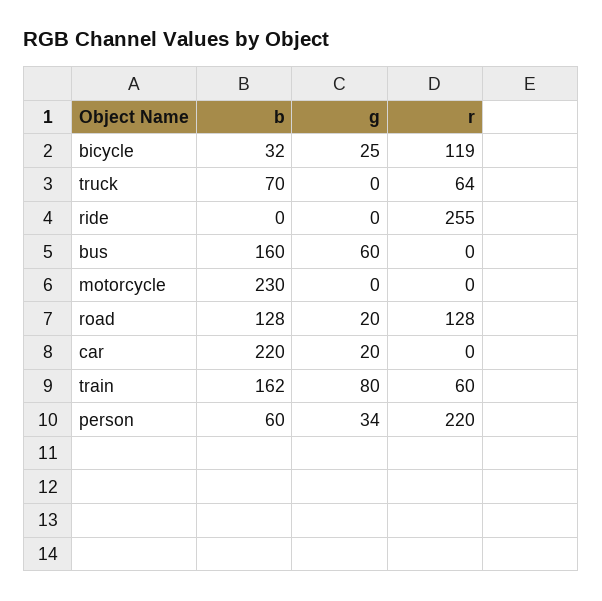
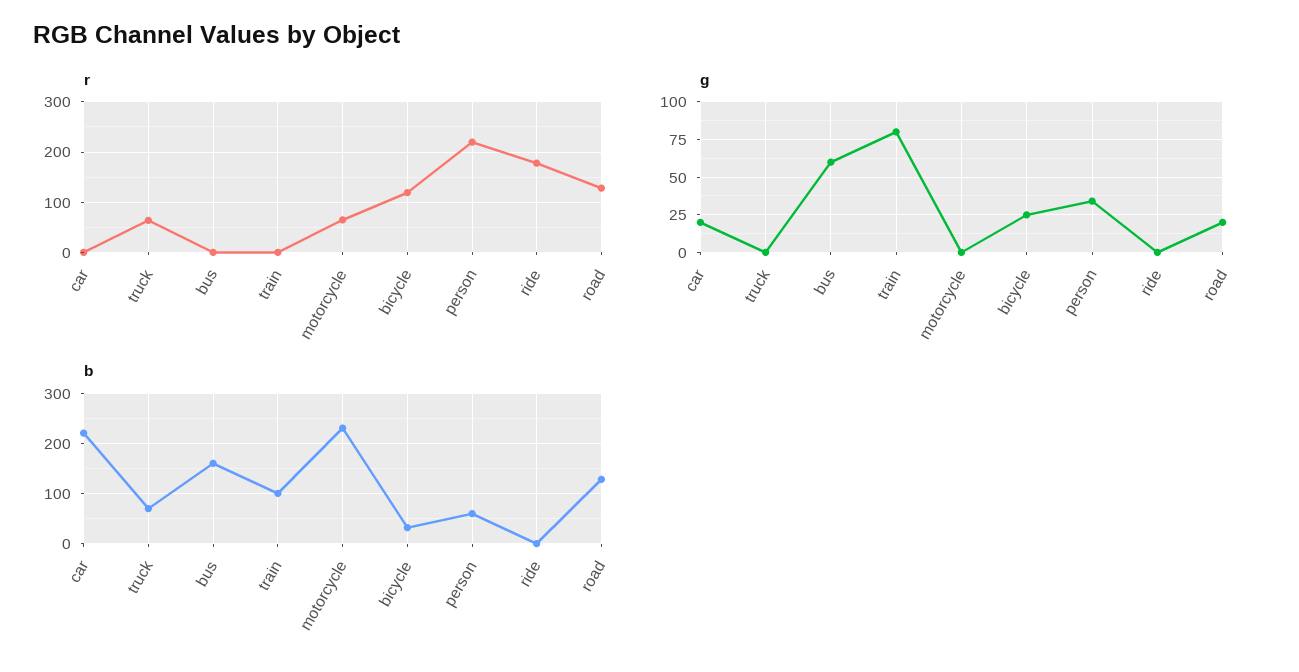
  {
    "b": {
      "bicycle": 32,
      "truck": 70,
      "ride": 0,
      "bus": 160,
      "motorcycle": 230,
      "road": 128,
      "car": 220,
-     "train": 162,
+     "train": 100,
      "person": 60
    },
    "g": {
      "bicycle": 25,
      "truck": 0,
      "ride": 0,
      "bus": 60,
      "motorcycle": 0,
      "road": 20,
      "car": 20,
      "train": 80,
      "person": 34
    },
    "r": {
      "bicycle": 119,
      "truck": 64,
-     "ride": 255,
+     "ride": 180,
      "bus": 0,
-     "motorcycle": 0,
+     "motorcycle": 60,
      "road": 128,
      "car": 0,
-     "train": 60,
+     "train": 0,
      "person": 220
    }
  }

